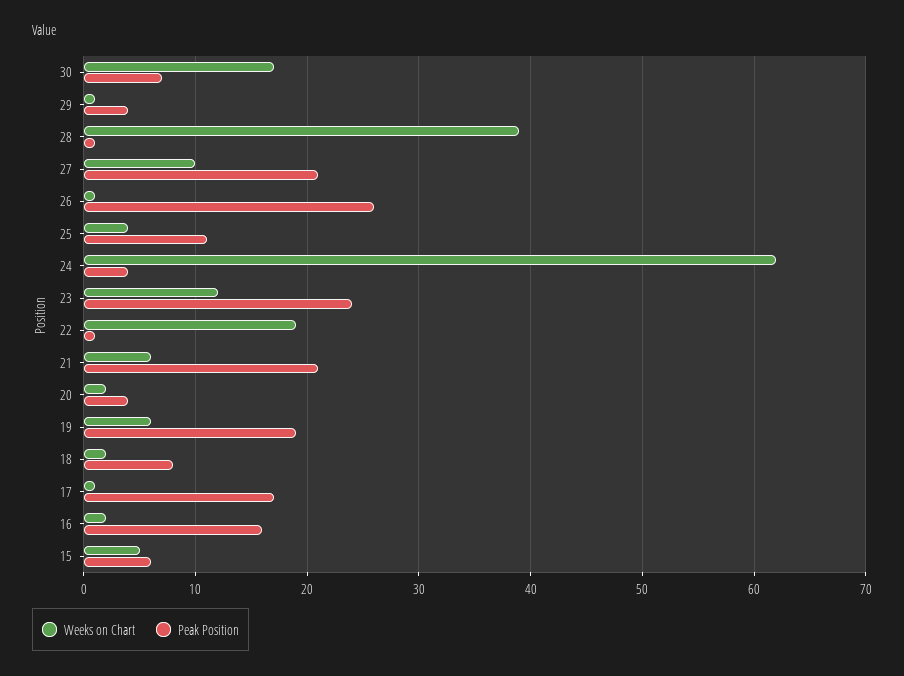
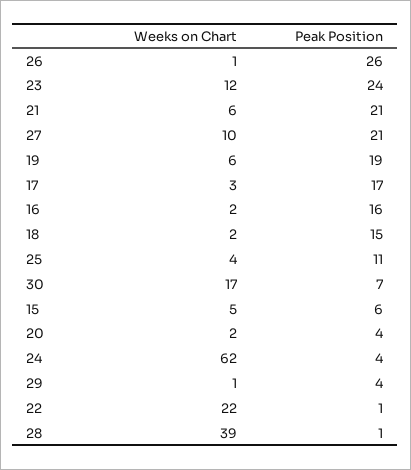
  {
    "Weeks on Chart": {
      "30": 17,
      "29": 1,
      "28": 39,
      "27": 10,
      "26": 1,
      "25": 4,
      "24": 62,
      "23": 12,
-     "22": 19,
+     "22": 22,
      "21": 6,
      "20": 2,
      "19": 6,
      "18": 2,
-     "17": 1,
+     "17": 3,
      "16": 2,
      "15": 5
    },
    "Peak Position": {
      "30": 7,
      "29": 4,
      "28": 1,
      "27": 21,
      "26": 26,
      "25": 11,
      "24": 4,
      "23": 24,
      "22": 1,
      "21": 21,
      "20": 4,
      "19": 19,
-     "18": 8,
+     "18": 15,
      "17": 17,
      "16": 16,
      "15": 6
    }
  }

